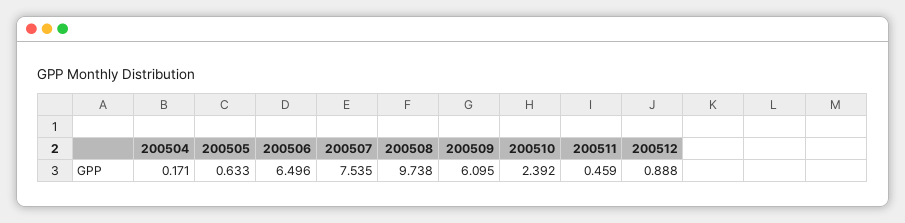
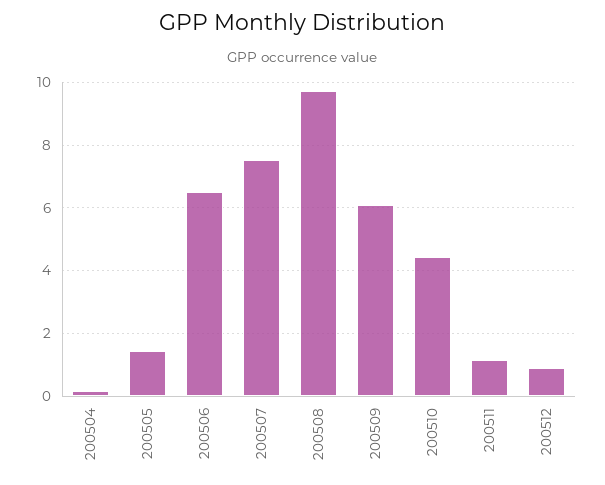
  {
    "200504": 0.171,
-   "200505": 0.633,
+   "200505": 1.4,
    "200506": 6.496,
    "200507": 7.535,
    "200508": 9.738,
    "200509": 6.095,
-   "200510": 2.392,
+   "200510": 4.4,
-   "200511": 0.459,
+   "200511": 1.2,
    "200512": 0.888
  }

